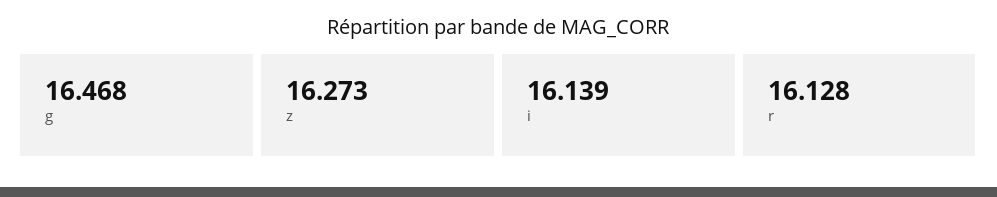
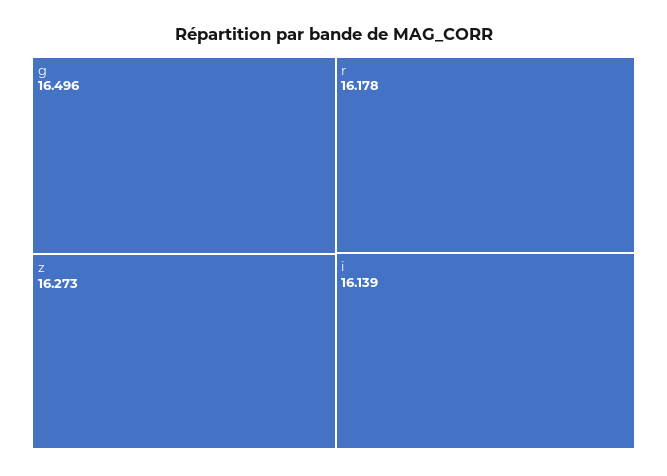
  {
-   "g": 16.468,
+   "g": 16.496,
    "z": 16.273,
    "i": 16.139,
-   "r": 16.128
+   "r": 16.178
  }

